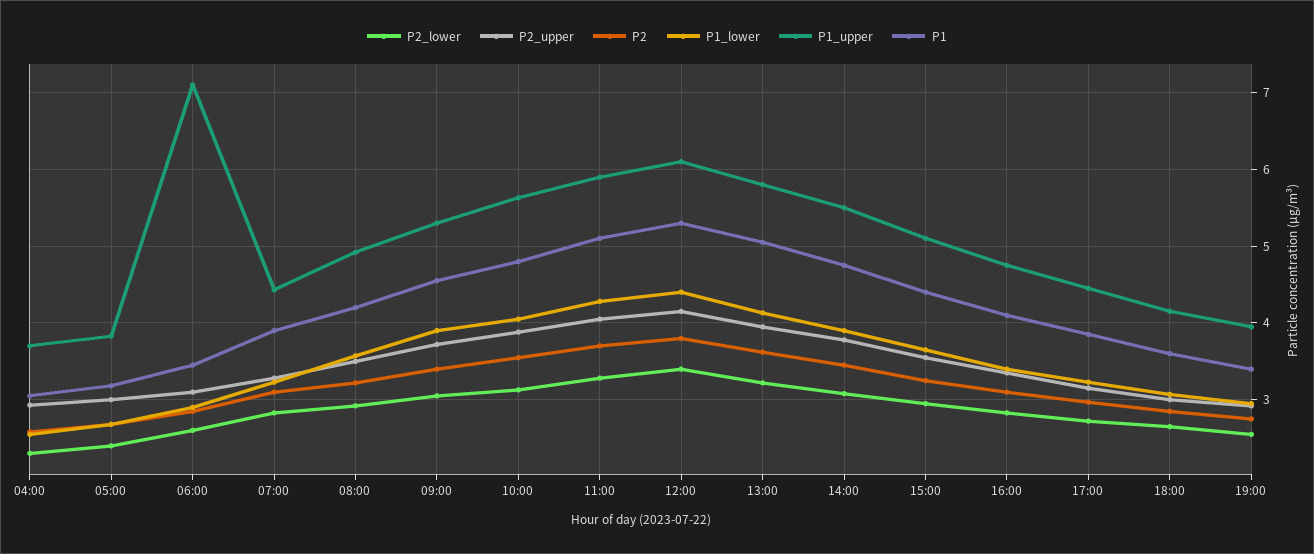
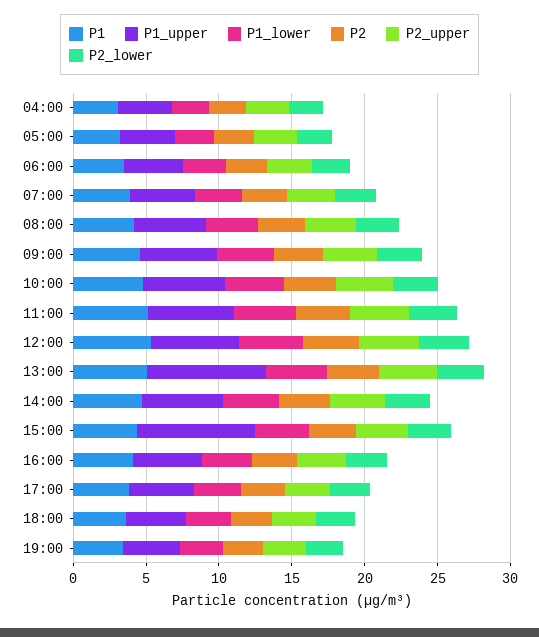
  {
    "P2_lower": {
      "04:00": 2.3,
      "05:00": 2.4,
      "06:00": 2.6,
      "07:00": 2.8,
      "08:00": 2.9,
      "09:00": 3.1,
      "10:00": 3.1,
      "11:00": 3.3,
      "12:00": 3.4,
      "13:00": 3.2,
      "14:00": 3.1,
      "15:00": 3,
      "16:00": 2.8,
      "17:00": 2.7,
      "18:00": 2.7,
      "19:00": 2.6
    },
    "P2_upper": {
      "04:00": 2.9,
      "05:00": 3,
      "06:00": 3.1,
      "07:00": 3.3,
      "08:00": 3.5,
      "09:00": 3.7,
      "10:00": 3.9,
      "11:00": 4.1,
      "12:00": 4.2,
      "13:00": 4,
      "14:00": 3.8,
      "15:00": 3.6,
      "16:00": 3.4,
      "17:00": 3.2,
      "18:00": 3,
      "19:00": 2.9
    },
    "P2": {
      "04:00": 2.6,
      "05:00": 2.7,
      "06:00": 2.9,
      "07:00": 3.1,
      "08:00": 3.2,
      "09:00": 3.4,
      "10:00": 3.6,
      "11:00": 3.7,
      "12:00": 3.8,
      "13:00": 3.6,
      "14:00": 3.5,
      "15:00": 3.3,
      "16:00": 3.1,
      "17:00": 3,
      "18:00": 2.9,
      "19:00": 2.8
    },
    "P1_lower": {
      "04:00": 2.6,
      "05:00": 2.7,
      "06:00": 2.9,
      "07:00": 3.2,
      "08:00": 3.6,
      "09:00": 3.9,
      "10:00": 4.1,
      "11:00": 4.3,
      "12:00": 4.4,
      "13:00": 4.1,
      "14:00": 3.9,
      "15:00": 3.7,
      "16:00": 3.4,
      "17:00": 3.2,
      "18:00": 3.1,
      "19:00": 3
    },
    "P1_upper": {
      "04:00": 3.7,
      "05:00": 3.8,
-     "06:00": 7.1,
+     "06:00": 4,
      "07:00": 4.4,
      "08:00": 4.9,
      "09:00": 5.3,
      "10:00": 5.6,
      "11:00": 5.9,
      "12:00": 6.1,
-     "13:00": 5.8,
+     "13:00": 8,
      "14:00": 5.5,
-     "15:00": 5.1,
+     "15:00": 8,
      "16:00": 4.8,
      "17:00": 4.5,
      "18:00": 4.2,
      "19:00": 4
    },
    "P1": {
      "04:00": 3.1,
      "05:00": 3.2,
      "06:00": 3.5,
      "07:00": 3.9,
      "08:00": 4.2,
      "09:00": 4.6,
      "10:00": 4.8,
      "11:00": 5.1,
      "12:00": 5.3,
      "13:00": 5.1,
      "14:00": 4.8,
      "15:00": 4.4,
      "16:00": 4.1,
      "17:00": 3.9,
      "18:00": 3.6,
      "19:00": 3.4
    }
  }

